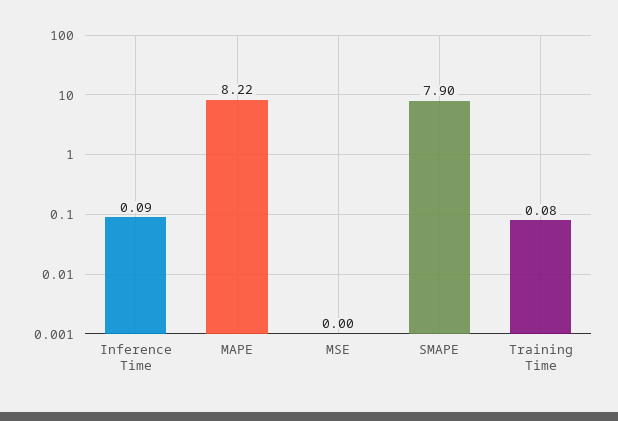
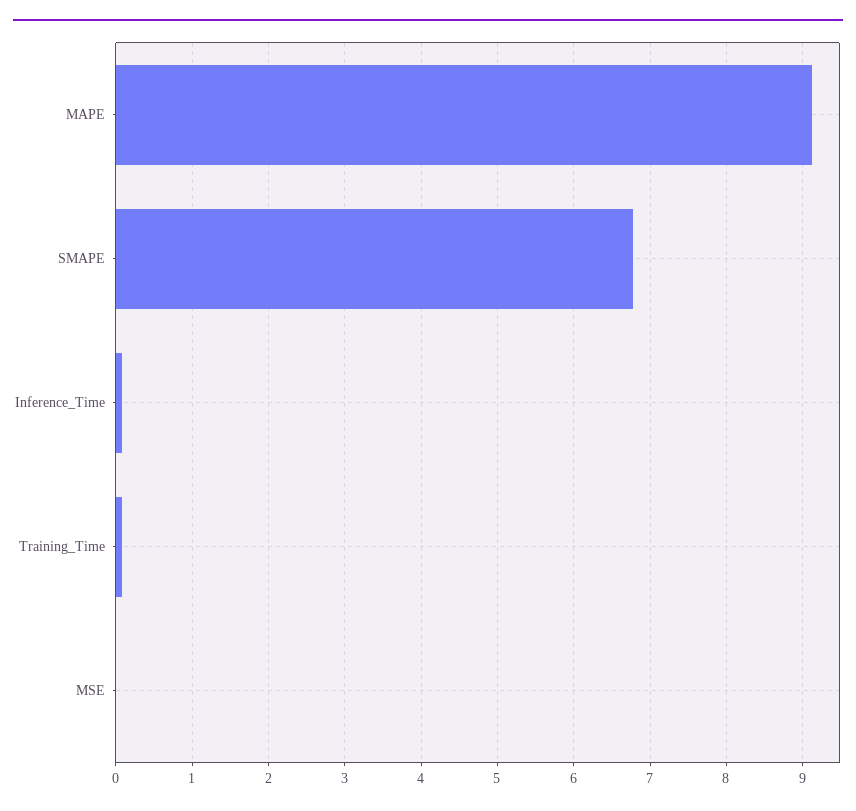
  {
    "Inference Time": 0.09,
-   "MAPE": 8.22,
+   "MAPE": 9.1,
    "MSE": 0,
-   "SMAPE": 7.9,
+   "SMAPE": 6.8,
    "Training Time": 0.08
  }

